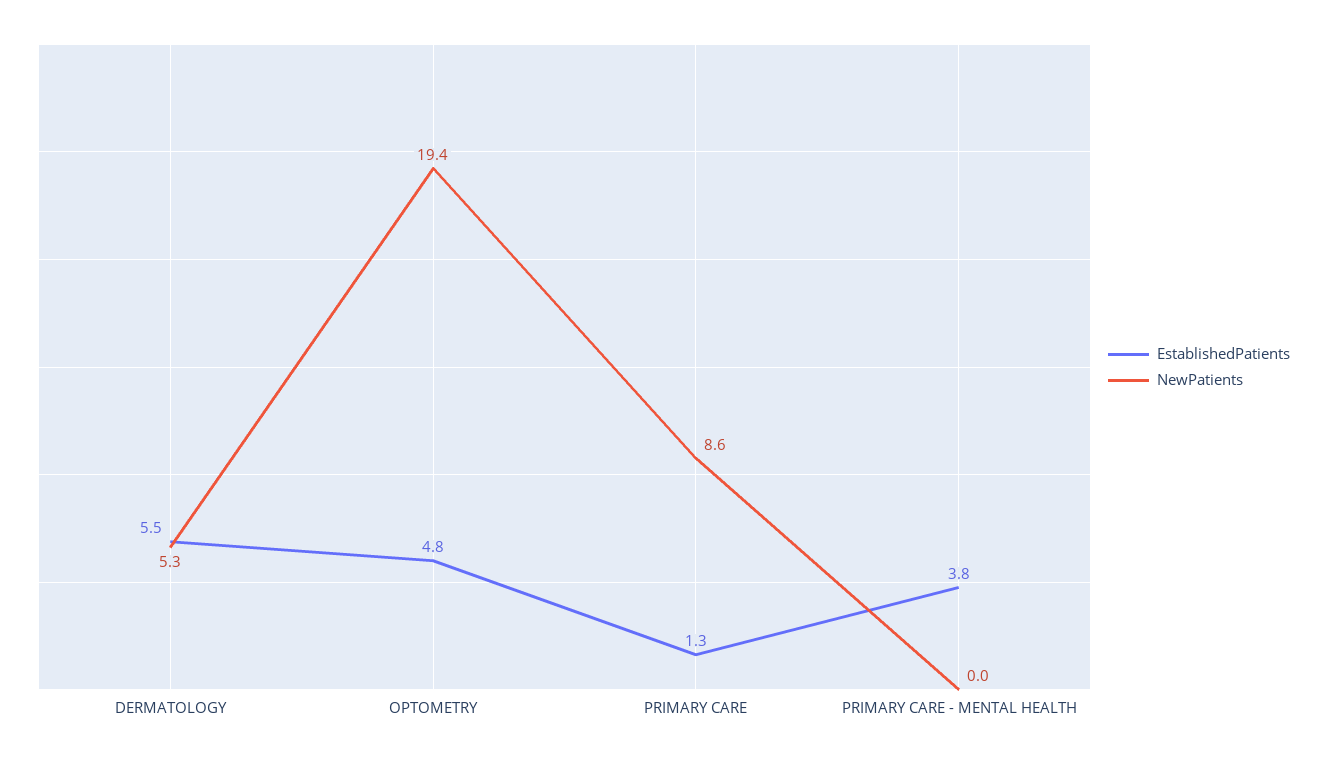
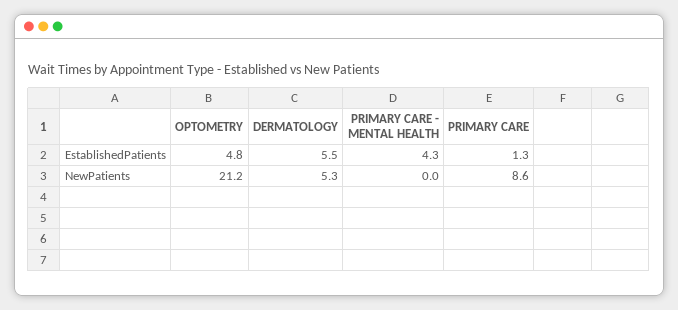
  {
    "EstablishedPatients": {
      "DERMATOLOGY": 5.5,
      "OPTOMETRY": 4.8,
      "PRIMARY CARE": 1.3,
-     "PRIMARY CARE - MENTAL HEALTH": 3.8
+     "PRIMARY CARE - MENTAL HEALTH": 4.3
    },
    "NewPatients": {
      "DERMATOLOGY": 5.3,
-     "OPTOMETRY": 19.4,
+     "OPTOMETRY": 21.2,
      "PRIMARY CARE": 8.6,
      "PRIMARY CARE - MENTAL HEALTH": 0
    }
  }

